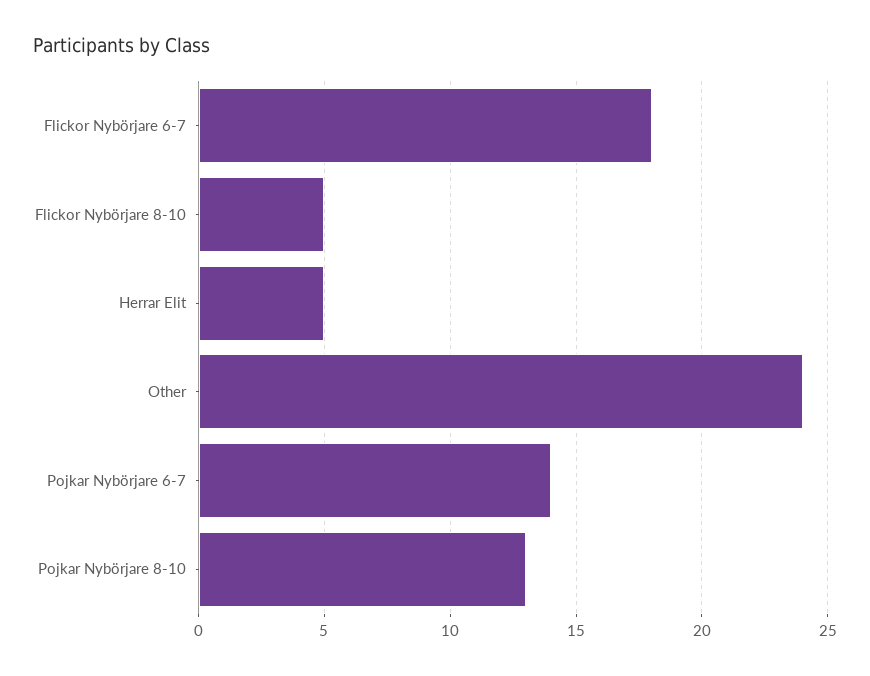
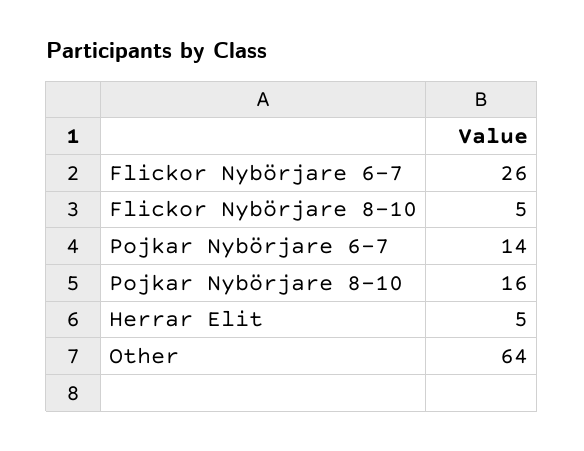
  {
-   "Flickor Nybörjare 6-7": 18,
+   "Flickor Nybörjare 6-7": 26,
    "Flickor Nybörjare 8-10": 5,
    "Herrar Elit": 5,
-   "Other": 24,
+   "Other": 64,
    "Pojkar Nybörjare 6-7": 14,
-   "Pojkar Nybörjare 8-10": 13
+   "Pojkar Nybörjare 8-10": 16
  }

